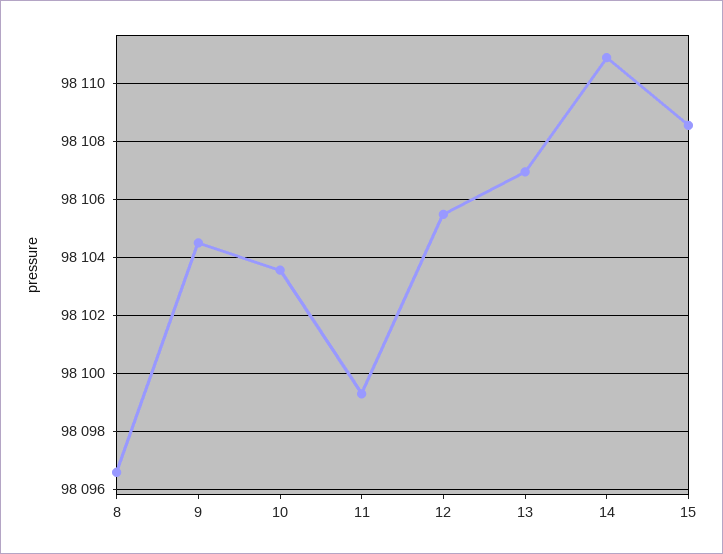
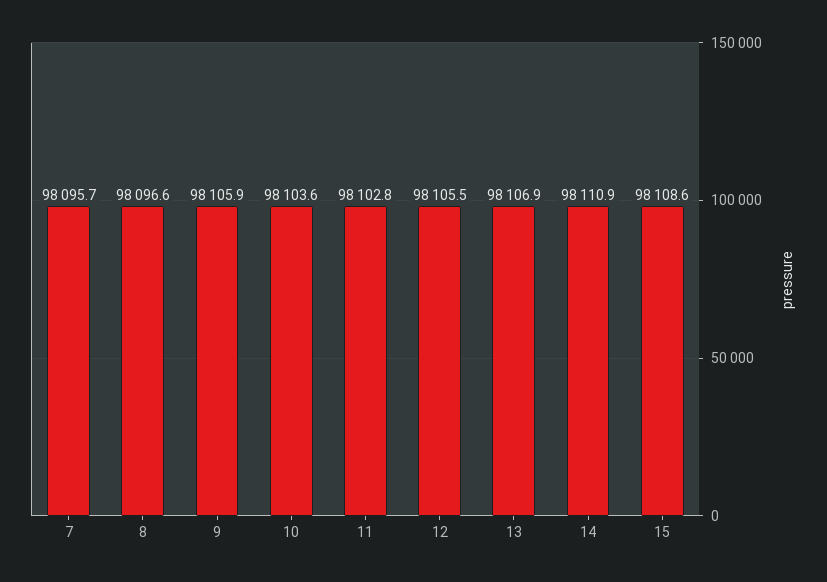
  {
    "8": 98096.6,
-   "9": 98104.5,
+   "9": 98105.9,
    "10": 98103.6,
-   "11": 98099.25,
+   "11": 98102.8,
    "12": 98105.5,
    "13": 98106.9,
    "14": 98110.9,
-   "15": 98108.6
+   "15": 98108.6,
+   "7": 98095.7
  }

